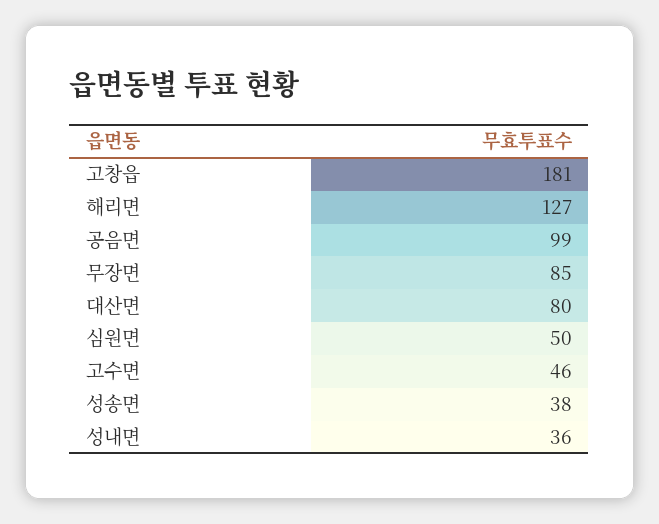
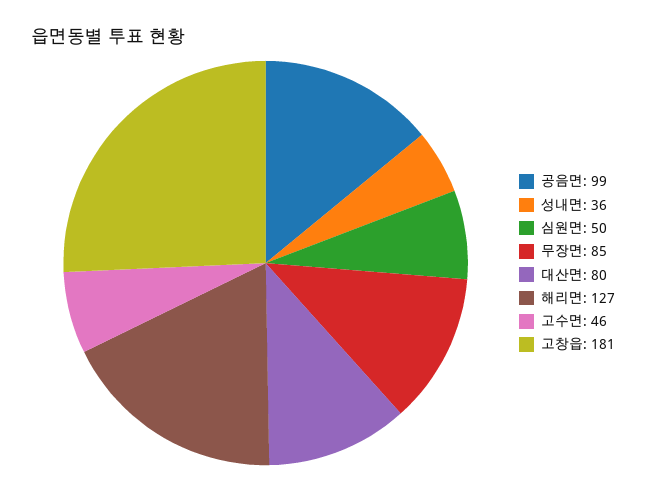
  {
    "고창읍": 181,
    "해리면": 127,
    "공음면": 99,
    "무장면": 85,
    "대산면": 80,
    "심원면": 50,
    "고수면": 46,
-   "성송면": 38,
    "성내면": 36
  }

